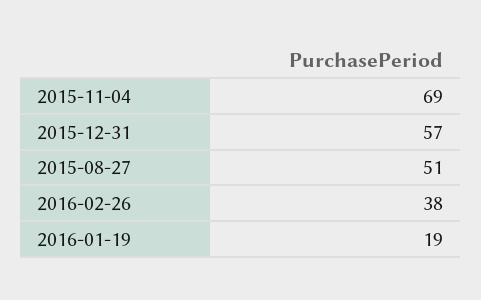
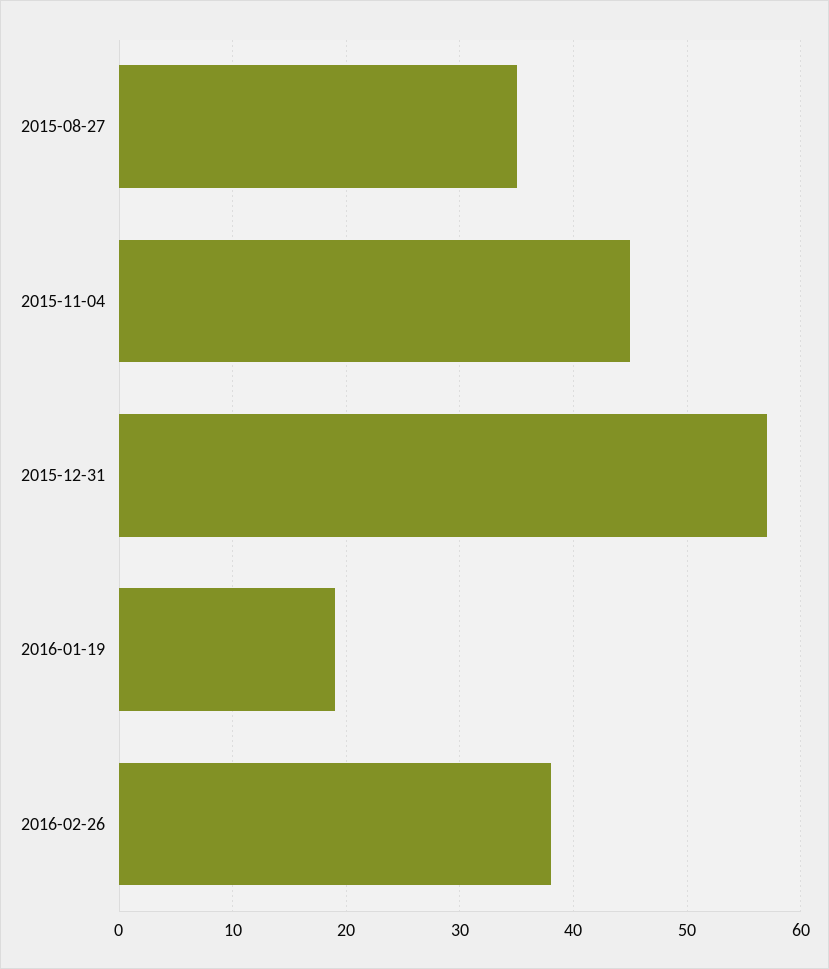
  {
-   "2015-11-04": 69,
+   "2015-11-04": 45,
    "2015-12-31": 57,
-   "2015-08-27": 51,
+   "2015-08-27": 35,
    "2016-02-26": 38,
    "2016-01-19": 19
  }

